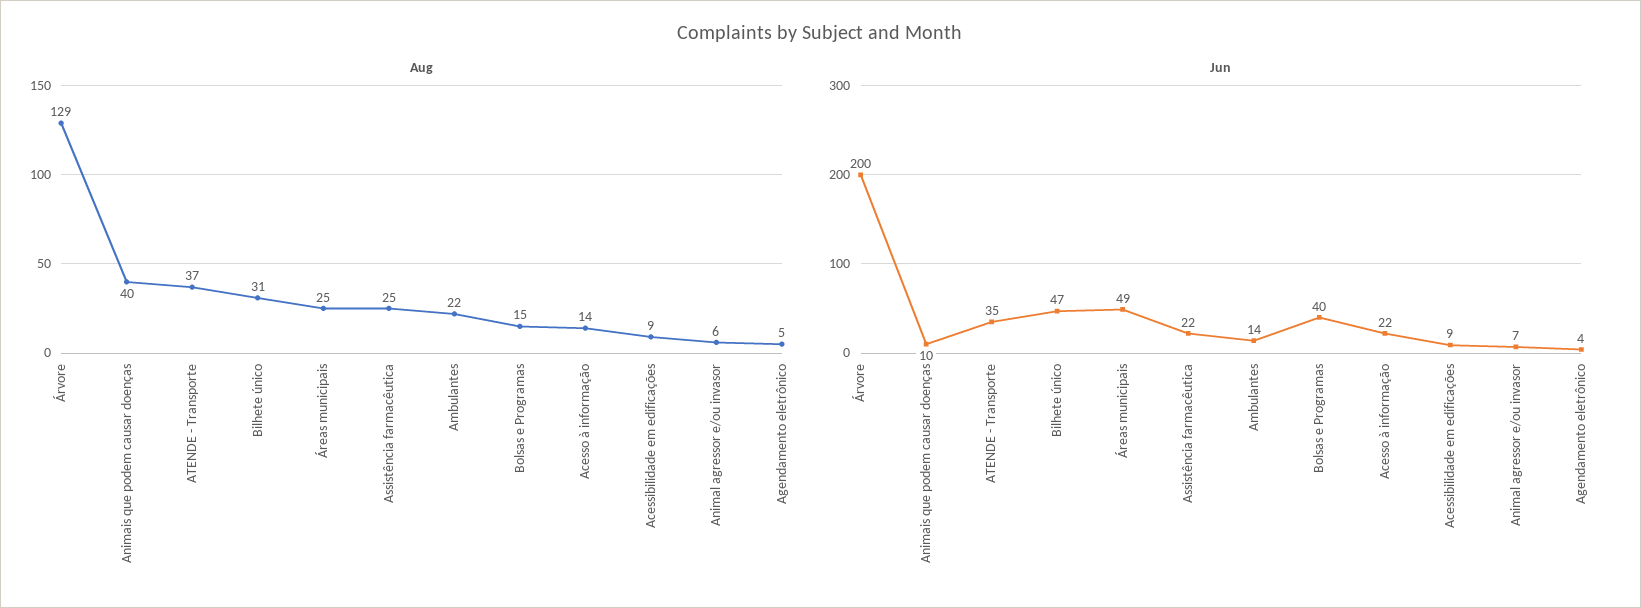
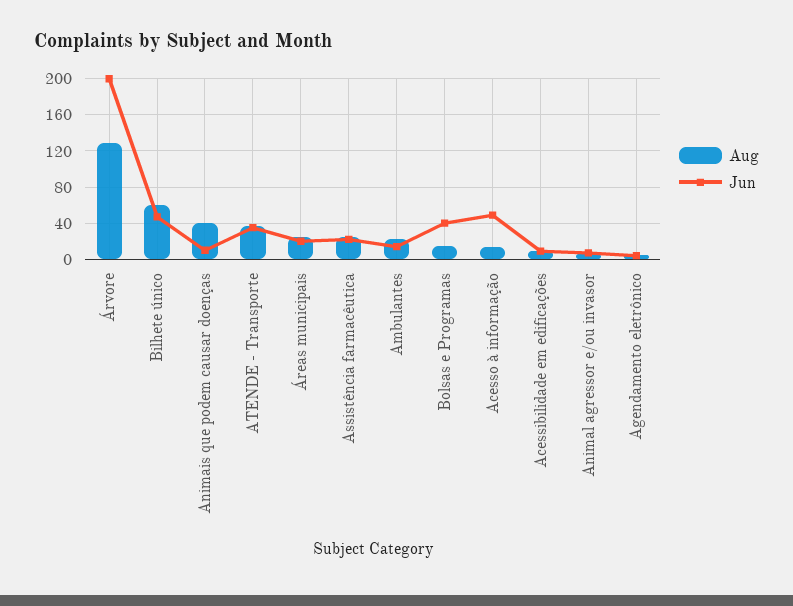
  {
    "Aug": {
      "Árvore": 129,
      "Animais que podem causar doenças": 40,
      "ATENDE - Transporte": 37,
-     "Bilhete único": 31,
+     "Bilhete único": 60,
      "Áreas municipais": 25,
      "Assistência farmacêutica": 25,
      "Ambulantes": 22,
      "Bolsas e Programas": 15,
      "Acesso à informação": 14,
      "Acessibilidade em edificações": 9,
      "Animal agressor e/ou invasor": 6,
      "Agendamento eletrônico": 5
    },
    "Jun": {
      "Árvore": 200,
      "Animais que podem causar doenças": 10,
      "ATENDE - Transporte": 35,
      "Bilhete único": 47,
-     "Áreas municipais": 49,
+     "Áreas municipais": 20,
      "Assistência farmacêutica": 22,
      "Ambulantes": 14,
      "Bolsas e Programas": 40,
-     "Acesso à informação": 22,
+     "Acesso à informação": 50,
      "Acessibilidade em edificações": 9,
      "Animal agressor e/ou invasor": 7,
      "Agendamento eletrônico": 4
    }
  }

